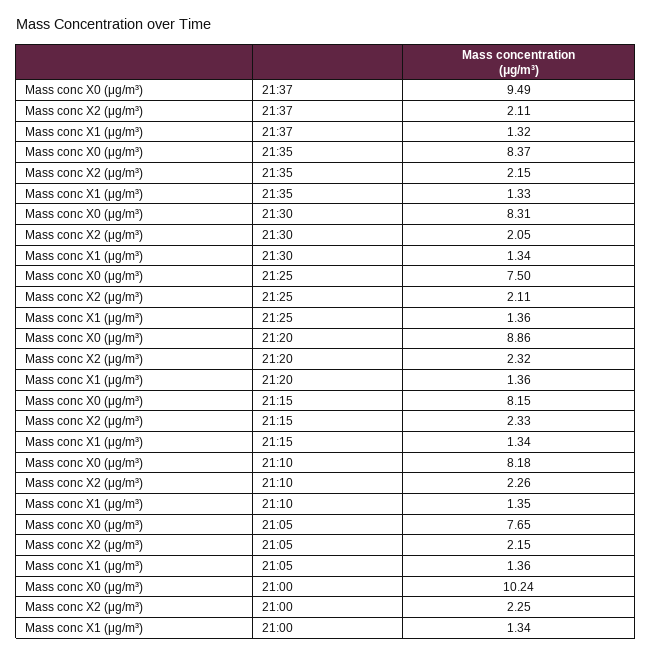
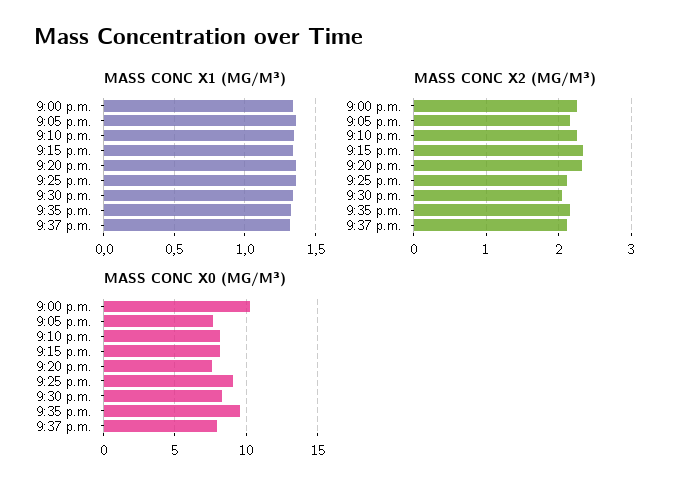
  {
    "Mass conc X0 (μg/m³)": {
-     "21:37": 9.49,
+     "21:37": 8,
-     "21:35": 8.37,
+     "21:35": 9.5,
      "21:30": 8.31,
-     "21:25": 7.5,
+     "21:25": 9,
-     "21:20": 8.86,
+     "21:20": 7.5,
      "21:15": 8.15,
      "21:10": 8.18,
      "21:05": 7.65,
      "21:00": 10.24
    },
    "Mass conc X2 (μg/m³)": {
      "21:37": 2.11,
      "21:35": 2.15,
      "21:30": 2.05,
      "21:25": 2.11,
      "21:20": 2.32,
      "21:15": 2.33,
      "21:10": 2.26,
      "21:05": 2.15,
      "21:00": 2.25
    },
    "Mass conc X1 (μg/m³)": {
      "21:37": 1.32,
      "21:35": 1.33,
      "21:30": 1.34,
      "21:25": 1.36,
      "21:20": 1.36,
      "21:15": 1.34,
      "21:10": 1.35,
      "21:05": 1.36,
      "21:00": 1.34
    }
  }

